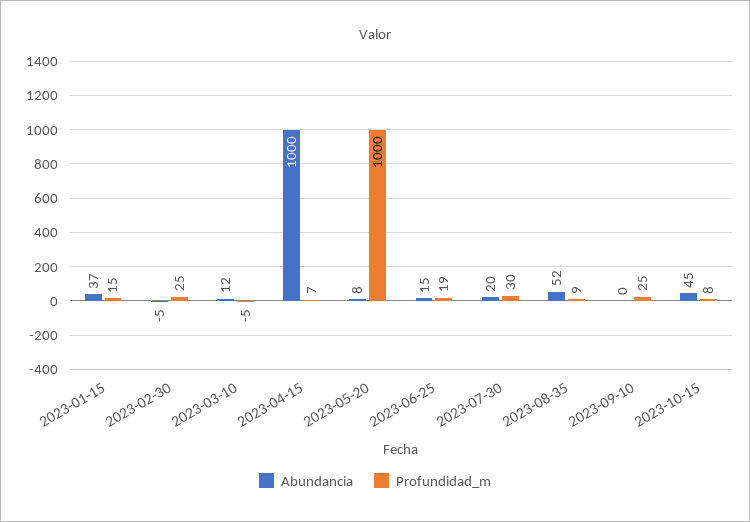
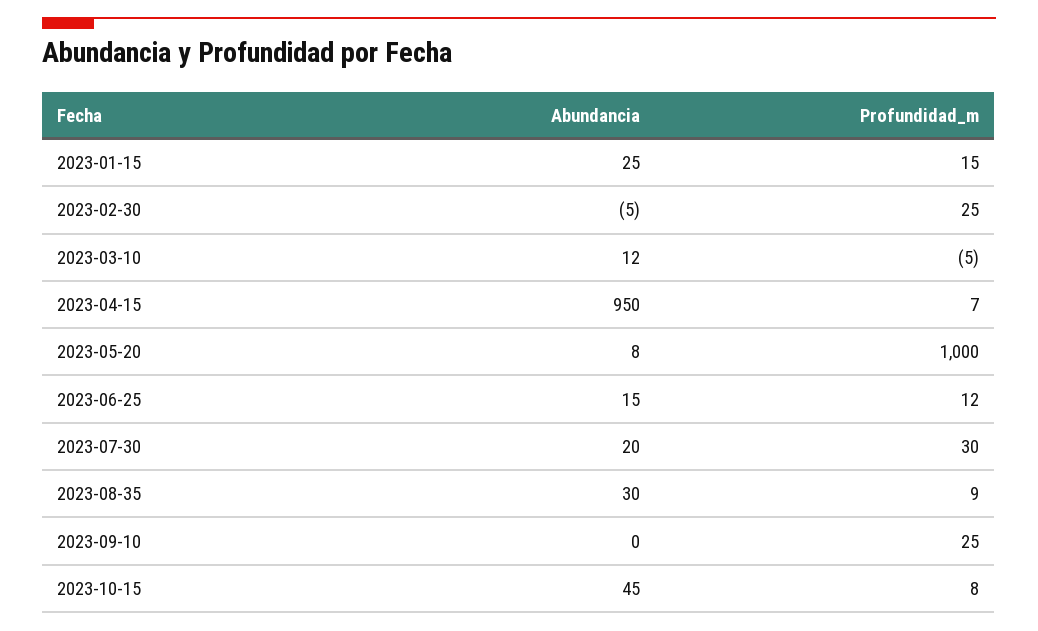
  {
    "Abundancia": {
-     "2023-01-15": 37,
+     "2023-01-15": 25,
      "2023-02-30": -5,
      "2023-03-10": 12,
-     "2023-04-15": 1000,
+     "2023-04-15": 950,
      "2023-05-20": 8,
      "2023-06-25": 15,
      "2023-07-30": 20,
-     "2023-08-35": 52,
+     "2023-08-35": 30,
      "2023-09-10": 0,
      "2023-10-15": 45
    },
    "Profundidad_m": {
      "2023-01-15": 15,
      "2023-02-30": 25,
      "2023-03-10": -5,
      "2023-04-15": 7,
      "2023-05-20": 1000,
-     "2023-06-25": 19,
+     "2023-06-25": 12,
      "2023-07-30": 30,
      "2023-08-35": 9,
      "2023-09-10": 25,
      "2023-10-15": 8
    }
  }

